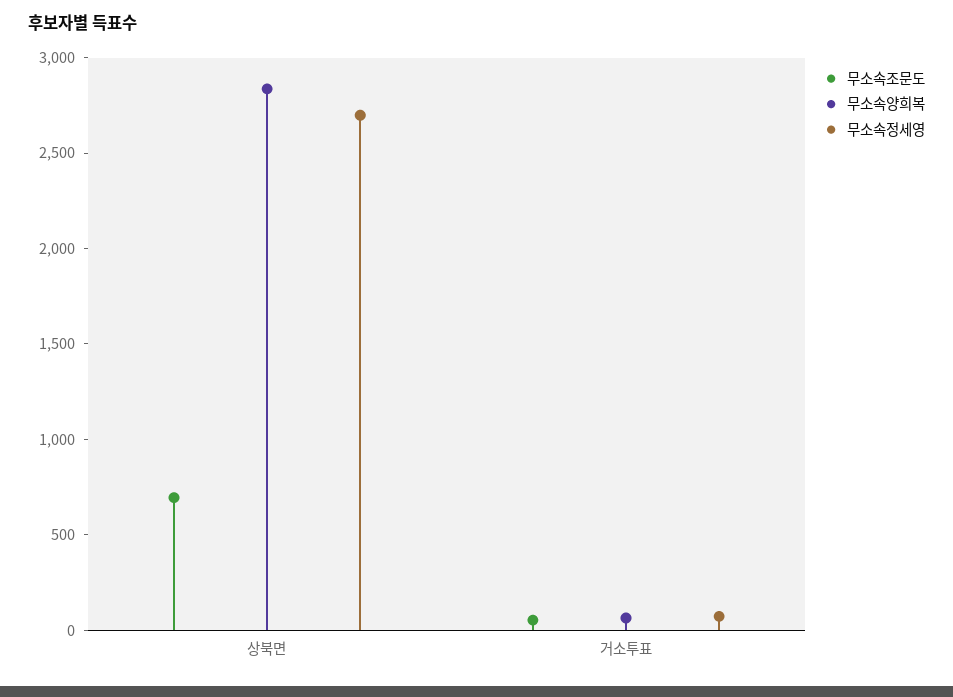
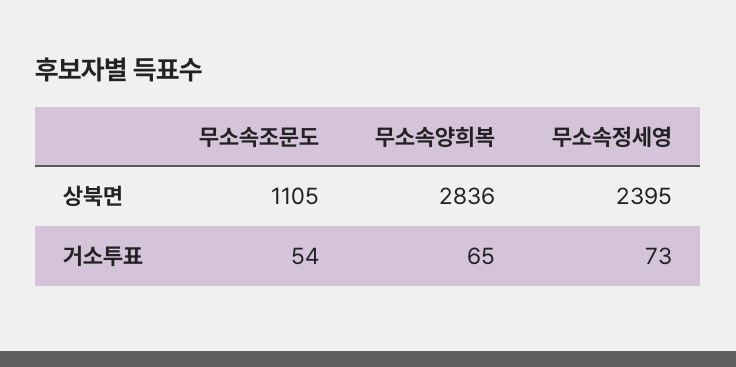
  {
    "무소속조문도": {
-     "상북면": 700,
+     "상북면": 1105,
      "거소투표": 54
    },
    "무소속양희복": {
      "상북면": 2836,
      "거소투표": 65
    },
    "무소속정세영": {
-     "상북면": 2700,
+     "상북면": 2395,
      "거소투표": 73
    }
  }

